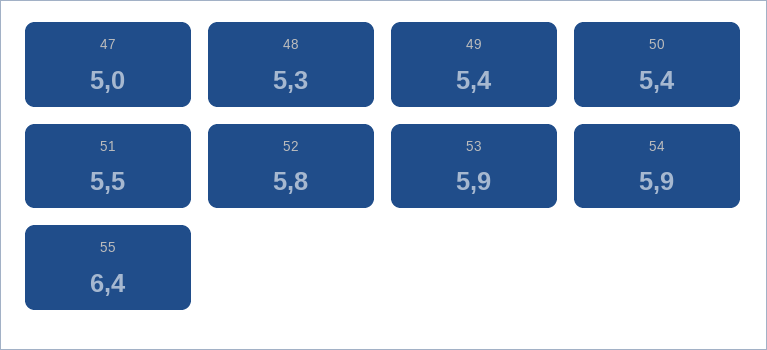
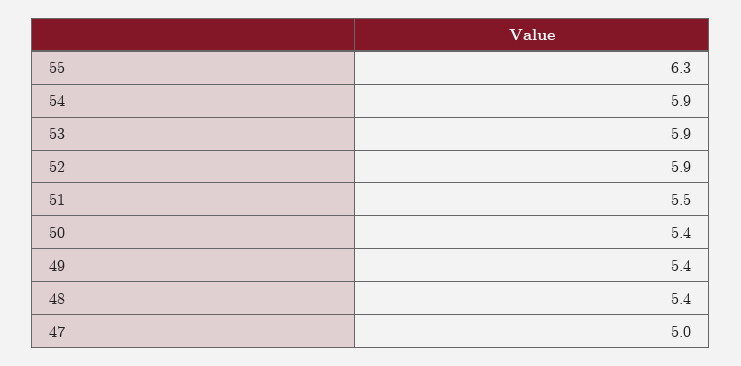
  {
    "47": 5,
-   "48": 5.3,
+   "48": 5.4,
    "49": 5.4,
    "50": 5.4,
    "51": 5.5,
-   "52": 5.8,
+   "52": 5.9,
    "53": 5.9,
    "54": 5.9,
-   "55": 6.4
+   "55": 6.3
  }

